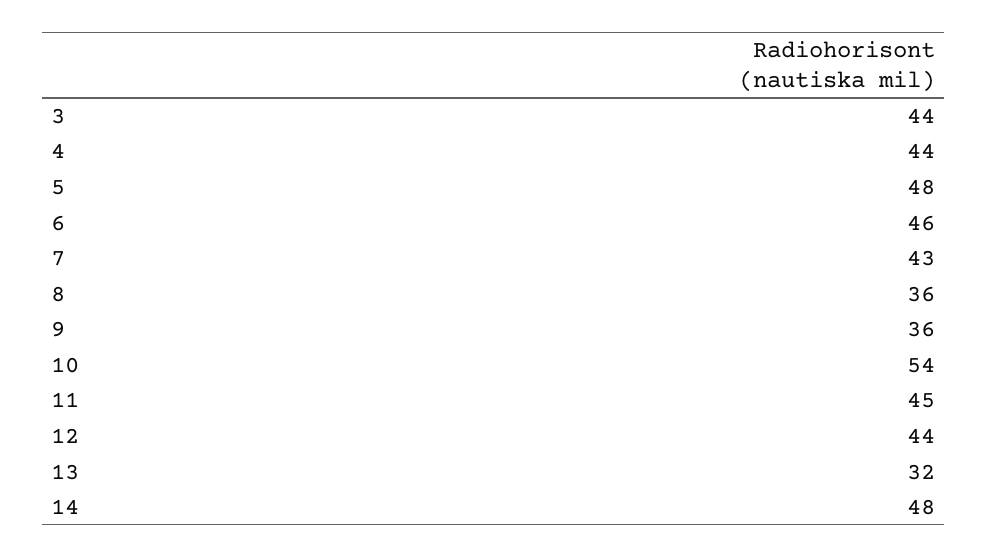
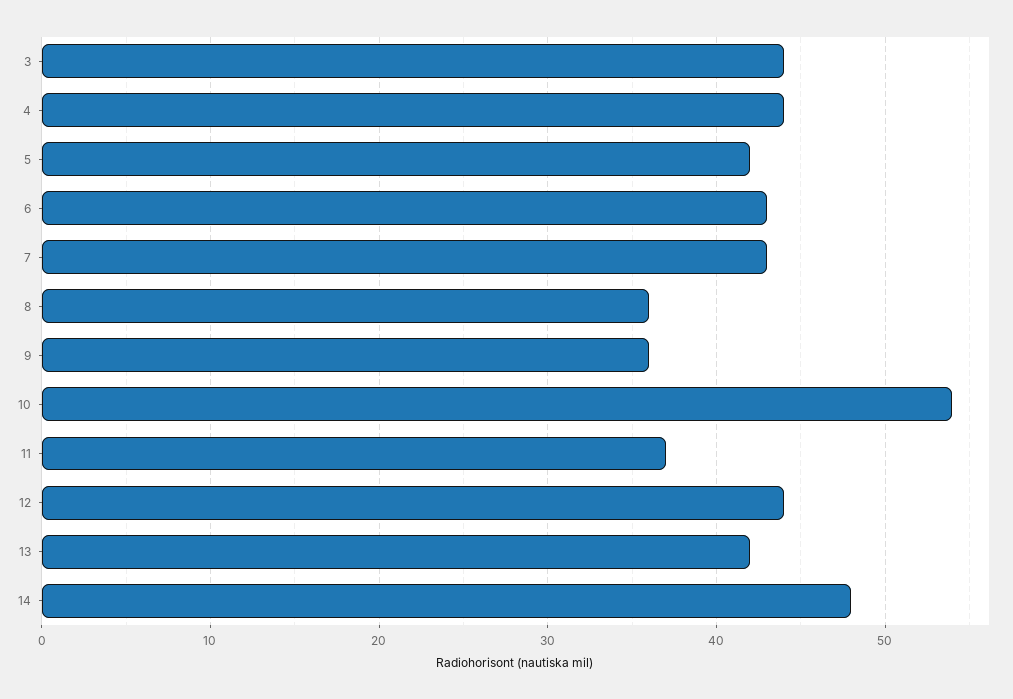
  {
    "3": 44,
    "4": 44,
-   "5": 48,
+   "5": 42,
-   "6": 46,
+   "6": 43,
    "7": 43,
    "8": 36,
    "9": 36,
    "10": 54,
-   "11": 45,
+   "11": 37,
    "12": 44,
-   "13": 32,
+   "13": 42,
    "14": 48
  }

